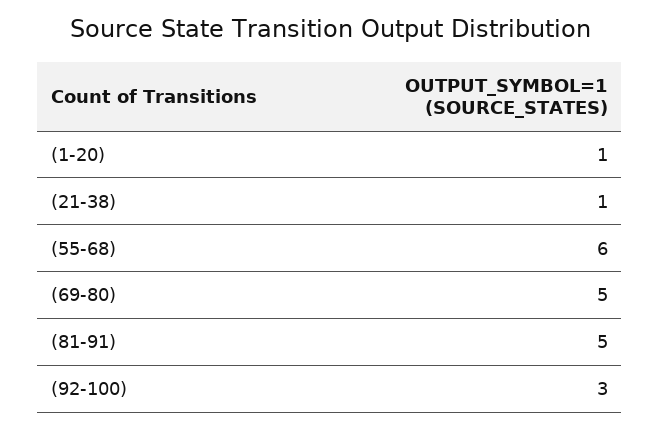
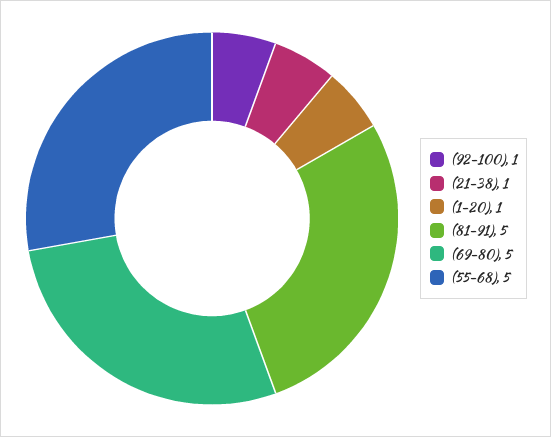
  {
    "(1-20)": 1,
    "(21-38)": 1,
-   "(55-68)": 6,
+   "(55-68)": 5,
    "(69-80)": 5,
    "(81-91)": 5,
-   "(92-100)": 3
+   "(92-100)": 1
  }

